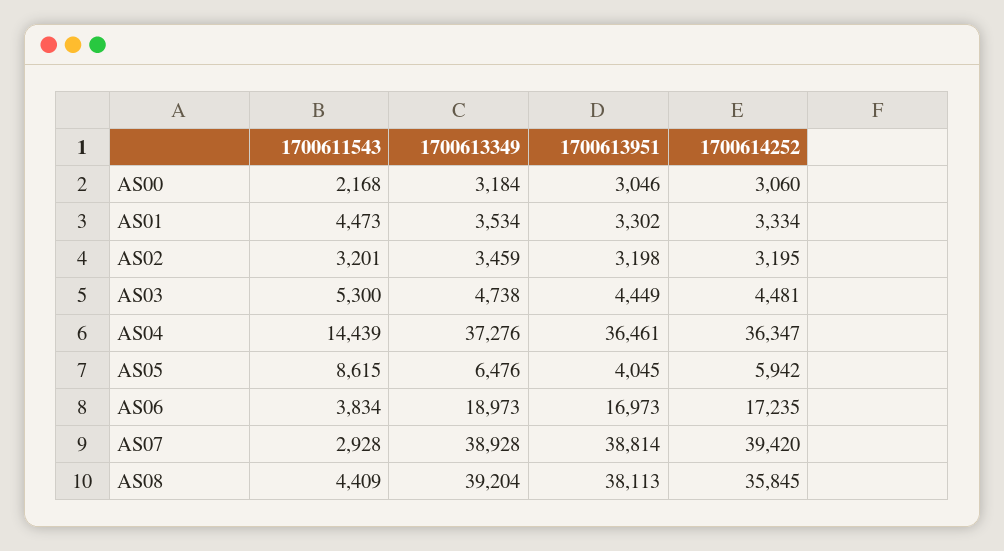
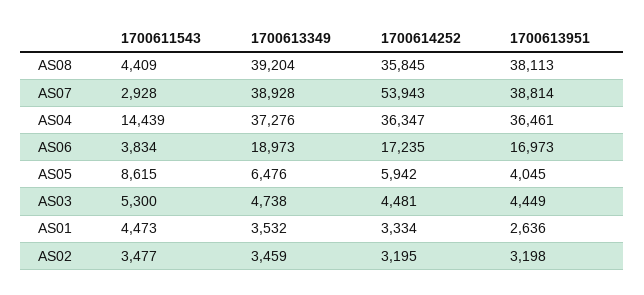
  {
    "1700611543": {
-     "AS00": 2168,
      "AS01": 4473,
-     "AS02": 3201,
+     "AS02": 3477,
      "AS03": 5300,
      "AS04": 14439,
      "AS05": 8615,
      "AS06": 3834,
      "AS07": 2928,
      "AS08": 4409
    },
    "1700613349": {
-     "AS00": 3184,
-     "AS01": 3534,
+     "AS01": 3532,
      "AS02": 3459,
      "AS03": 4738,
      "AS04": 37276,
      "AS05": 6476,
      "AS06": 18973,
      "AS07": 38928,
      "AS08": 39204
    },
    "1700613951": {
-     "AS00": 3046,
-     "AS01": 3302,
+     "AS01": 2636,
      "AS02": 3198,
      "AS03": 4449,
      "AS04": 36461,
      "AS05": 4045,
      "AS06": 16973,
      "AS07": 38814,
      "AS08": 38113
    },
    "1700614252": {
-     "AS00": 3060,
      "AS01": 3334,
      "AS02": 3195,
      "AS03": 4481,
      "AS04": 36347,
      "AS05": 5942,
      "AS06": 17235,
-     "AS07": 39420,
+     "AS07": 53943,
      "AS08": 35845
    }
  }

